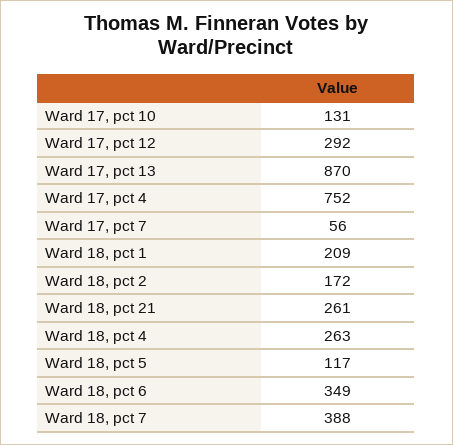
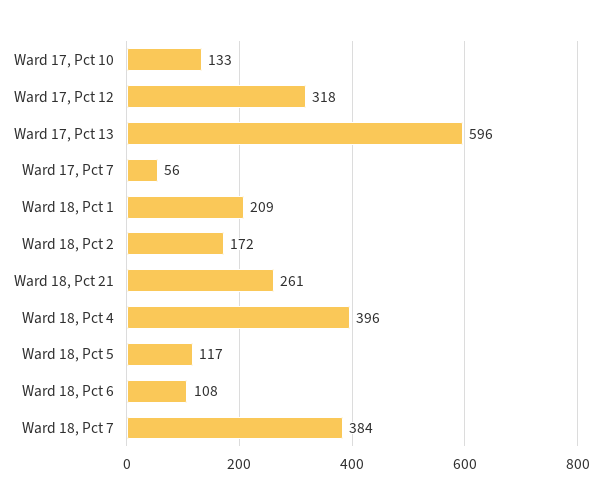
  {
-   "Ward 17, pct 10": 131,
+   "Ward 17, pct 10": 133,
-   "Ward 17, pct 12": 292,
+   "Ward 17, pct 12": 318,
-   "Ward 17, pct 13": 870,
+   "Ward 17, pct 13": 596,
-   "Ward 17, pct 4": 752,
    "Ward 17, pct 7": 56,
    "Ward 18, pct 1": 209,
    "Ward 18, pct 2": 172,
    "Ward 18, pct 21": 261,
-   "Ward 18, pct 4": 263,
+   "Ward 18, pct 4": 396,
    "Ward 18, pct 5": 117,
-   "Ward 18, pct 6": 349,
+   "Ward 18, pct 6": 108,
-   "Ward 18, pct 7": 388
+   "Ward 18, pct 7": 384
  }

